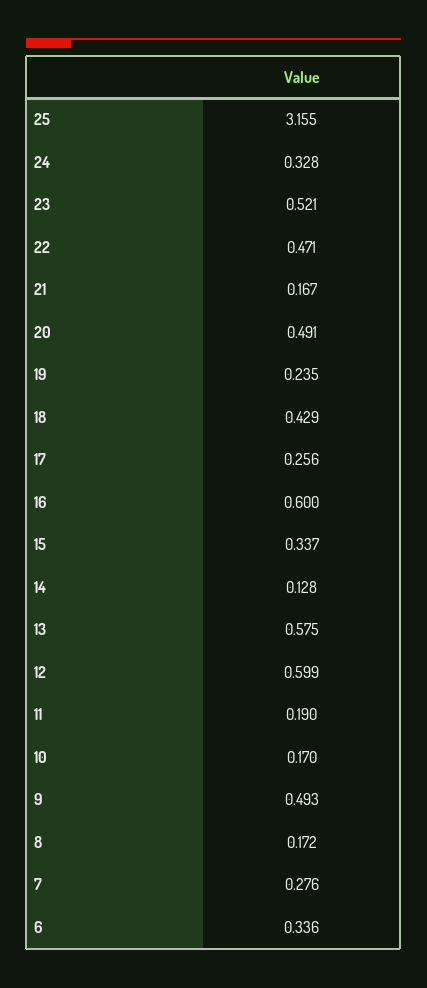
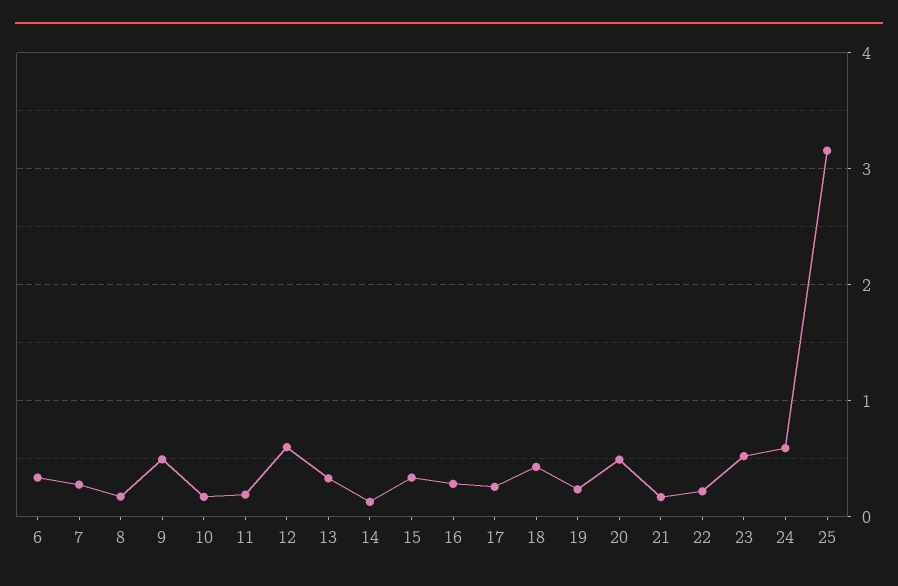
  {
    "25": 3.155,
-   "24": 0.328,
+   "24": 0.6,
    "23": 0.521,
-   "22": 0.471,
+   "22": 0.2,
    "21": 0.167,
    "20": 0.491,
    "19": 0.235,
    "18": 0.429,
    "17": 0.256,
-   "16": 0.6,
+   "16": 0.3,
    "15": 0.337,
    "14": 0.128,
-   "13": 0.575,
+   "13": 0.3,
    "12": 0.599,
    "11": 0.19,
    "10": 0.17,
    "9": 0.493,
    "8": 0.172,
    "7": 0.276,
    "6": 0.336
  }

